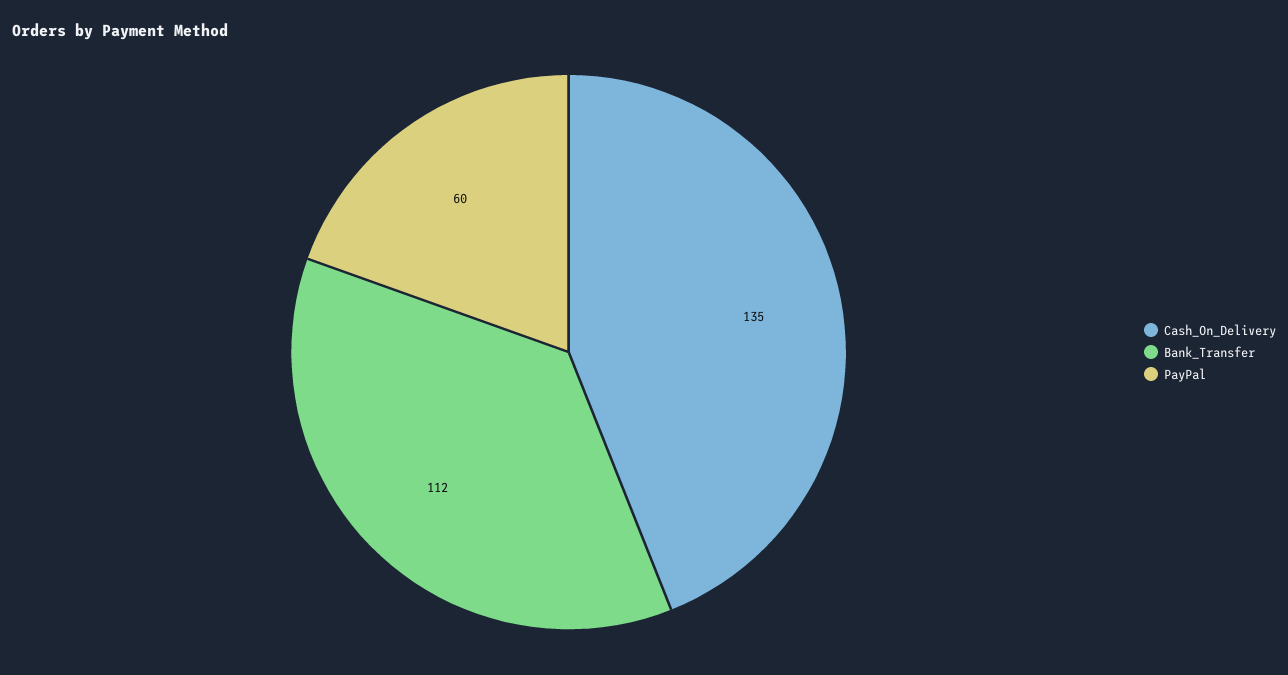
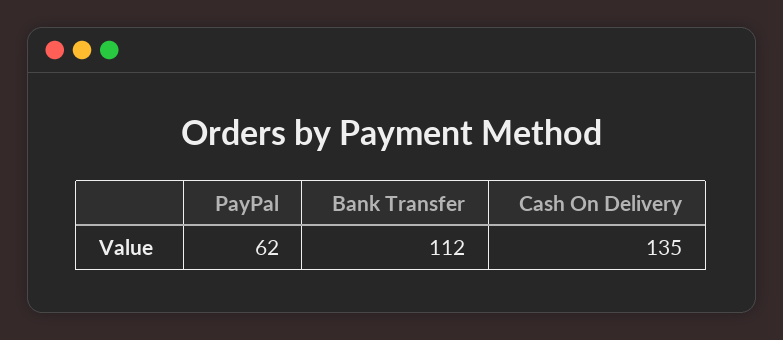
  {
    "Cash_On_Delivery": 135,
    "Bank_Transfer": 112,
-   "PayPal": 60
+   "PayPal": 62
  }

